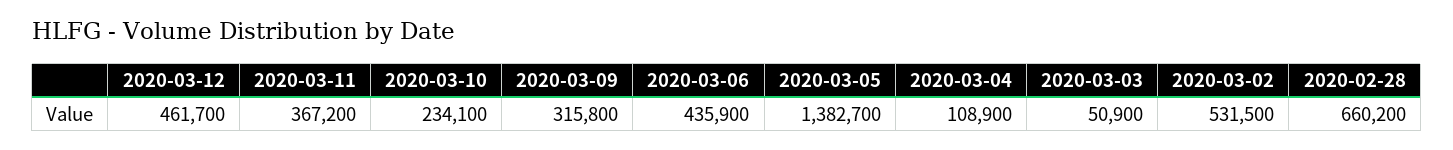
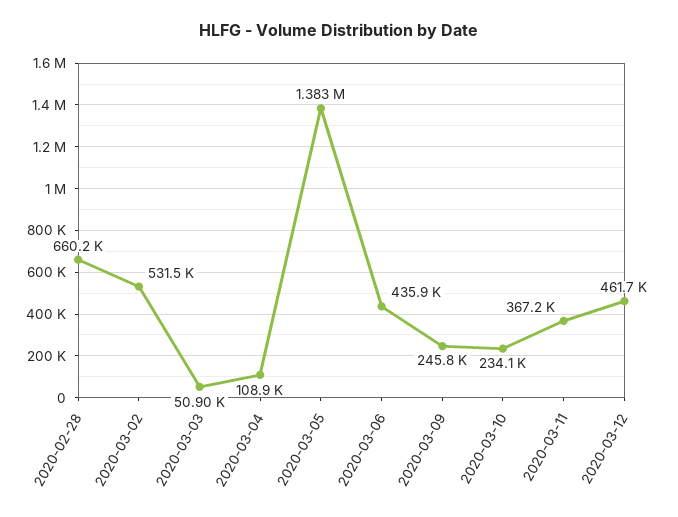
  {
    "2020-03-12": 461700,
    "2020-03-11": 367200,
    "2020-03-10": 234100,
-   "2020-03-09": 315800,
+   "2020-03-09": 245800,
    "2020-03-06": 435900,
    "2020-03-05": 1382700,
    "2020-03-04": 108900,
    "2020-03-03": 50900,
    "2020-03-02": 531500,
    "2020-02-28": 660200
  }

